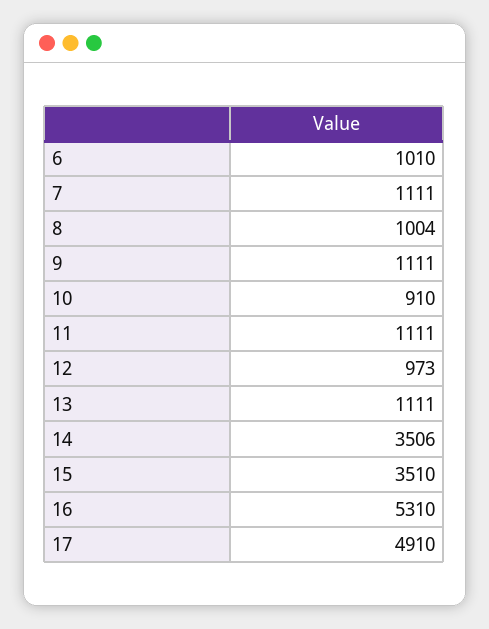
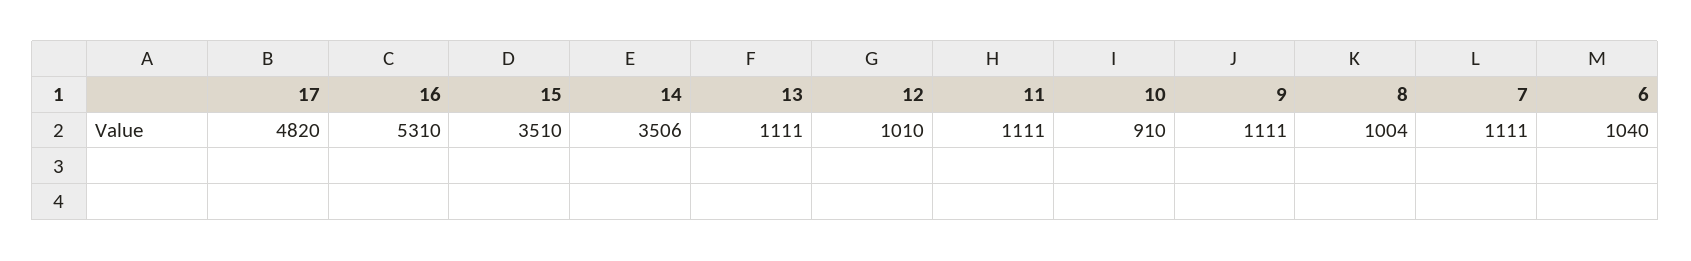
  {
-   "6": 1010,
+   "6": 1040,
    "7": 1111,
    "8": 1004,
    "9": 1111,
    "10": 910,
    "11": 1111,
-   "12": 973,
+   "12": 1010,
    "13": 1111,
    "14": 3506,
    "15": 3510,
    "16": 5310,
-   "17": 4910
+   "17": 4820
  }

